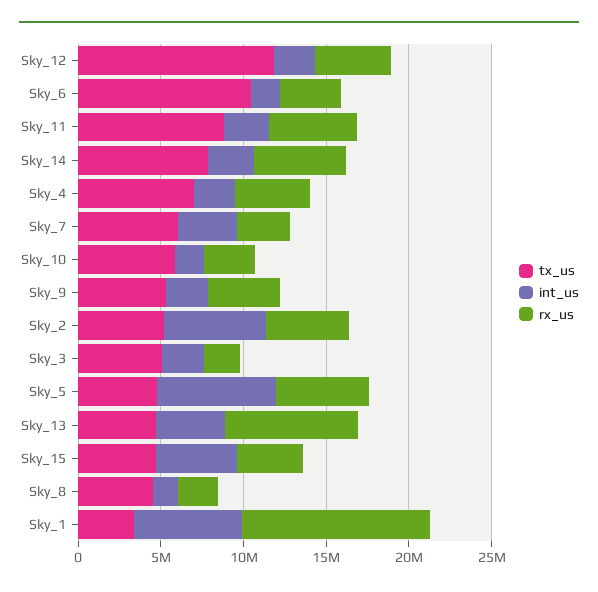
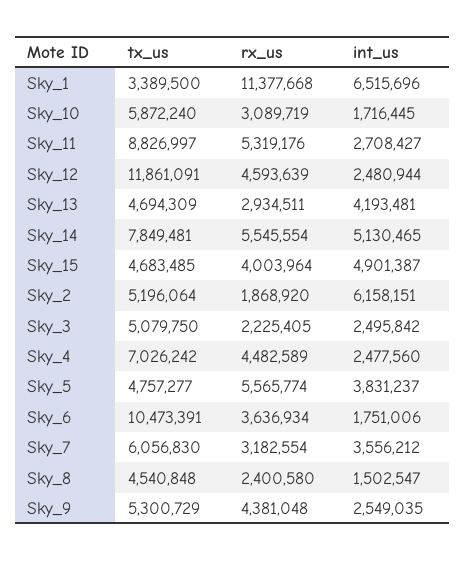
  {
    "tx_us": {
      "Sky_12": 11861091,
      "Sky_6": 10473391,
      "Sky_11": 8826997,
      "Sky_14": 7849481,
      "Sky_4": 7026242,
      "Sky_7": 6056830,
      "Sky_10": 5872240,
      "Sky_9": 5300729,
      "Sky_2": 5196064,
      "Sky_3": 5079750,
      "Sky_5": 4757277,
      "Sky_13": 4694309,
      "Sky_15": 4683485,
      "Sky_8": 4540848,
      "Sky_1": 3389500
    },
    "int_us": {
      "Sky_12": 2480944,
      "Sky_6": 1751006,
      "Sky_11": 2708427,
-     "Sky_14": 3000000,
+     "Sky_14": 5130465,
      "Sky_4": 2477560,
      "Sky_7": 3556212,
      "Sky_10": 1716445,
      "Sky_9": 2549035,
      "Sky_2": 6158151,
      "Sky_3": 2495842,
-     "Sky_5": 7000000,
+     "Sky_5": 3831237,
      "Sky_13": 4193481,
      "Sky_15": 4901387,
      "Sky_8": 1502547,
      "Sky_1": 6515696
    },
    "rx_us": {
      "Sky_12": 4593639,
      "Sky_6": 3636934,
      "Sky_11": 5319176,
      "Sky_14": 5545554,
      "Sky_4": 4482589,
      "Sky_7": 3182554,
      "Sky_10": 3089719,
      "Sky_9": 4381048,
-     "Sky_2": 5000000,
+     "Sky_2": 1868920,
      "Sky_3": 2225405,
      "Sky_5": 5565774,
-     "Sky_13": 8000000,
+     "Sky_13": 2934511,
      "Sky_15": 4003964,
      "Sky_8": 2400580,
      "Sky_1": 11377668
    }
  }

